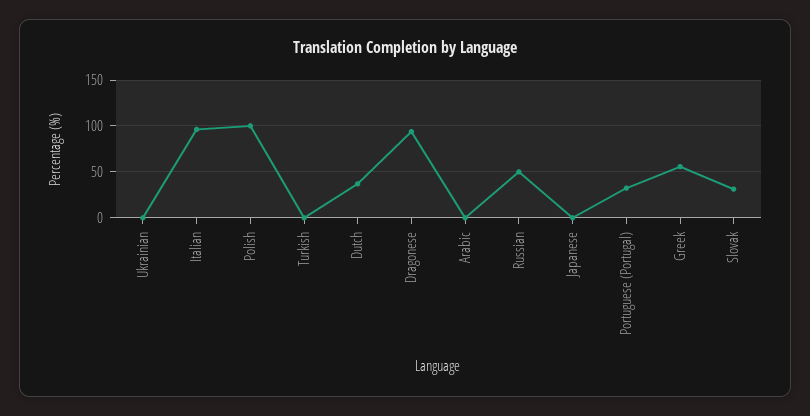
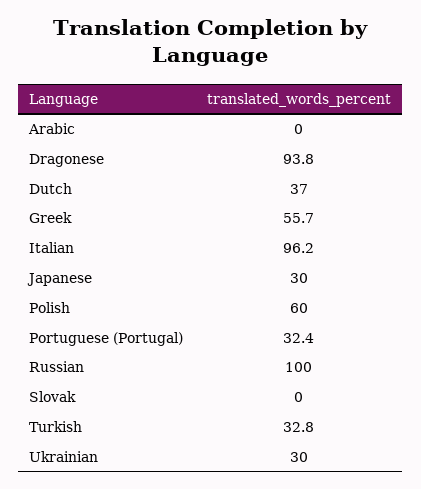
  {
-   "Ukrainian": 0,
+   "Ukrainian": 30,
    "Italian": 96.2,
-   "Polish": 100,
+   "Polish": 60,
-   "Turkish": 0,
+   "Turkish": 32.8,
    "Dutch": 37,
    "Dragonese": 93.8,
    "Arabic": 0,
-   "Russian": 50,
+   "Russian": 100,
-   "Japanese": 0,
+   "Japanese": 30,
    "Portuguese (Portugal)": 32.4,
    "Greek": 55.7,
-   "Slovak": 30
+   "Slovak": 0
  }

